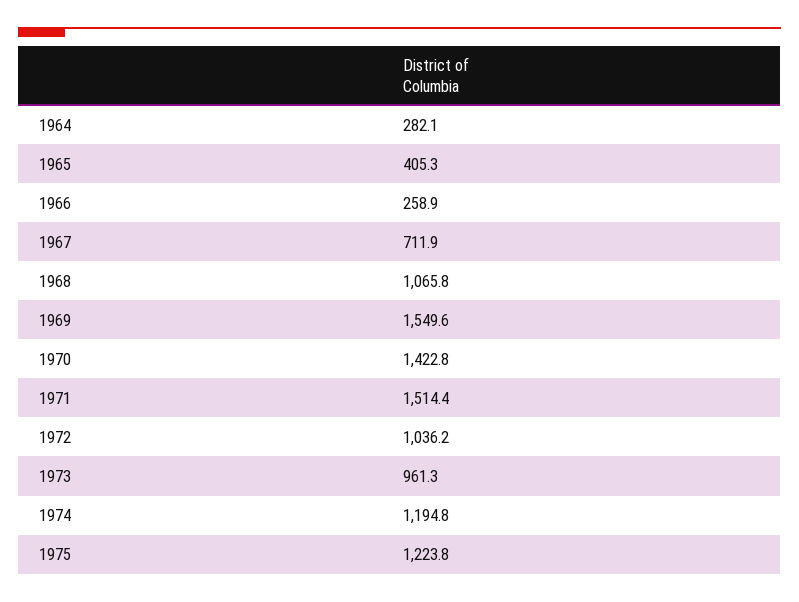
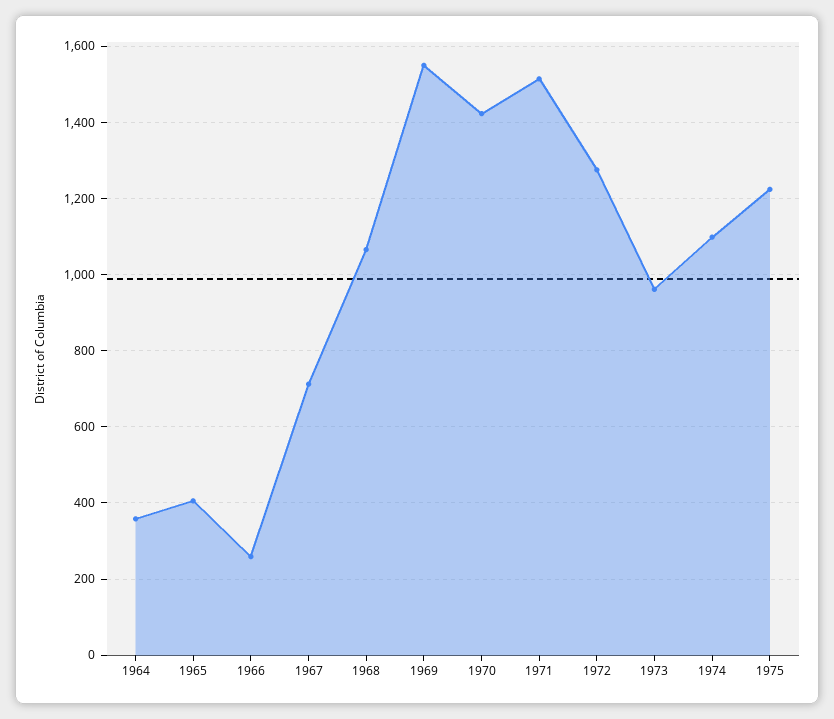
  {
-   "1964": 282.1,
+   "1964": 360,
    "1965": 405.3,
    "1966": 258.9,
    "1967": 711.9,
    "1968": 1065.8,
    "1969": 1549.6,
    "1970": 1422.8,
    "1971": 1514.4,
-   "1972": 1036.2,
+   "1972": 1280,
    "1973": 961.3,
-   "1974": 1194.8,
+   "1974": 1100,
    "1975": 1223.8
  }

